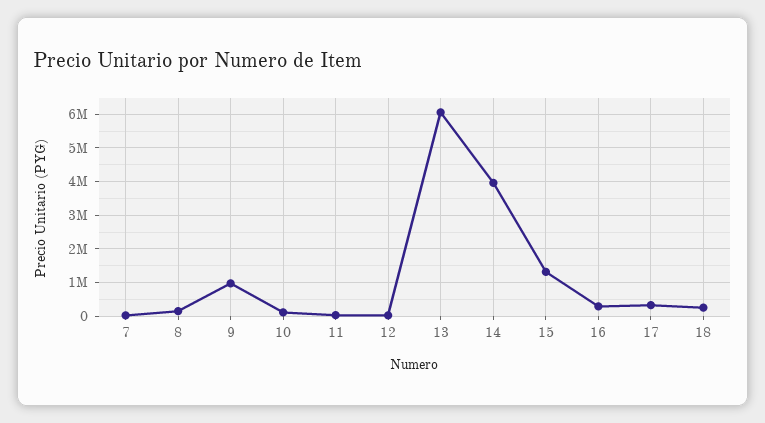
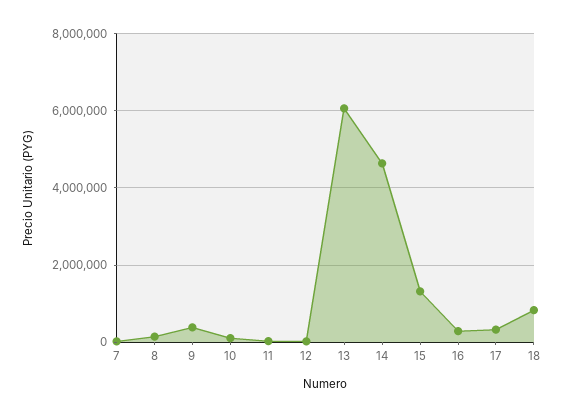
  {
    "7": 0,
    "8": 200000,
-   "9": 1000000,
+   "9": 400000,
    "10": 200000,
    "11": 0,
    "12": 0,
    "13": 6000000,
-   "14": 4000000,
+   "14": 4600000,
    "15": 1400000,
    "16": 200000,
    "17": 400000,
-   "18": 200000
+   "18": 800000
  }

